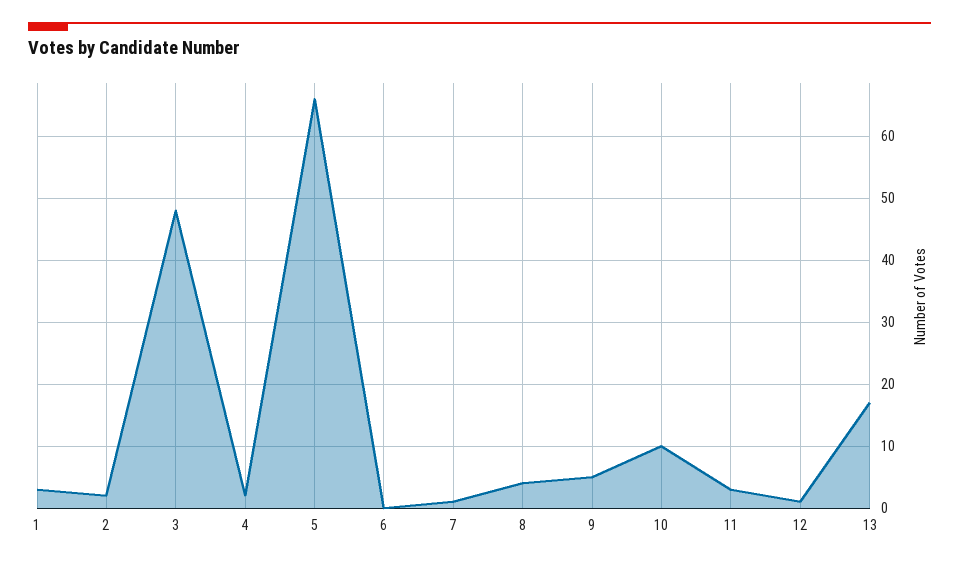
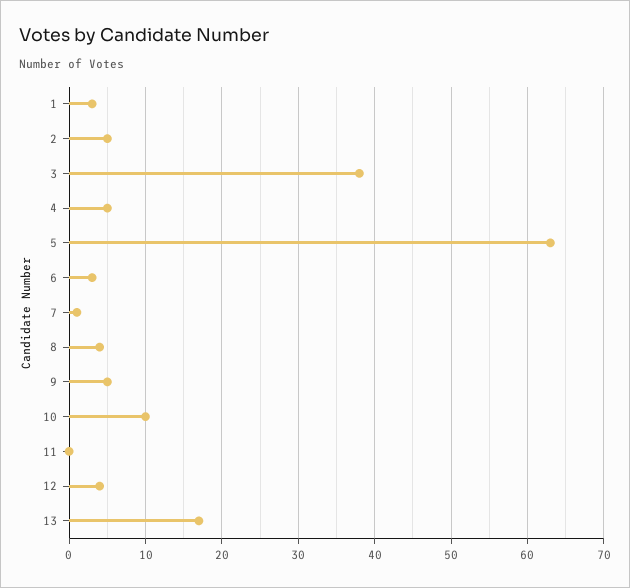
  {
    "1": 3,
-   "2": 2,
+   "2": 5,
-   "3": 48,
+   "3": 38,
-   "4": 2,
+   "4": 5,
-   "5": 66,
+   "5": 63,
-   "6": 0,
+   "6": 3,
    "7": 1,
    "8": 4,
    "9": 5,
    "10": 10,
-   "11": 3,
+   "11": 0,
-   "12": 1,
+   "12": 4,
    "13": 17
  }

